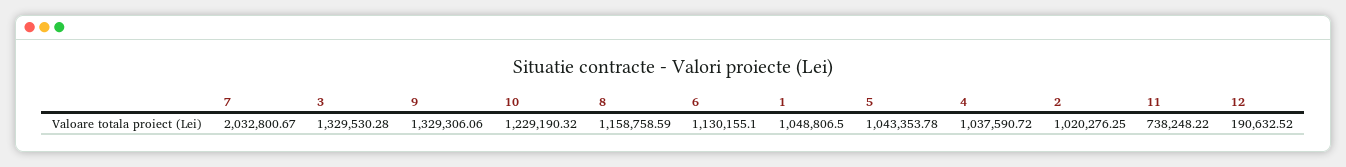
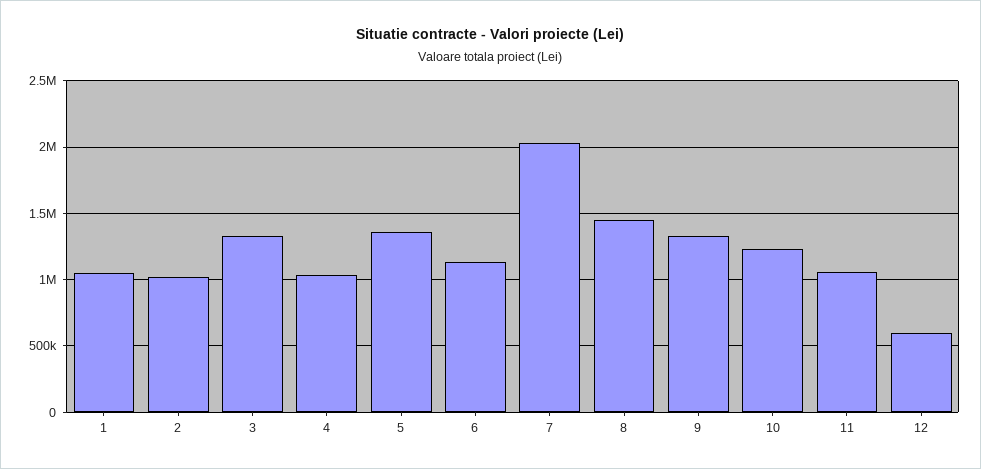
  {
    "7": 2032800.67,
    "3": 1329530.28,
    "9": 1329306.06,
    "10": 1229190.32,
-   "8": 1158758.59,
+   "8": 1450000,
    "6": 1130155.1,
    "1": 1048806.5,
-   "5": 1043353.78,
+   "5": 1350000,
    "4": 1037590.72,
    "2": 1020276.25,
-   "11": 738248.22,
+   "11": 1050000,
-   "12": 190632.52
+   "12": 600000
  }

